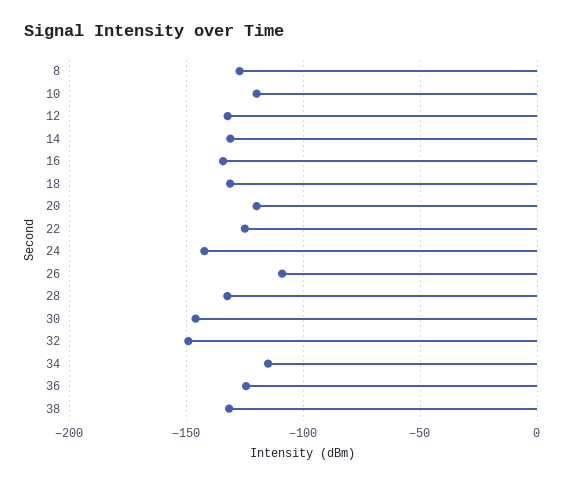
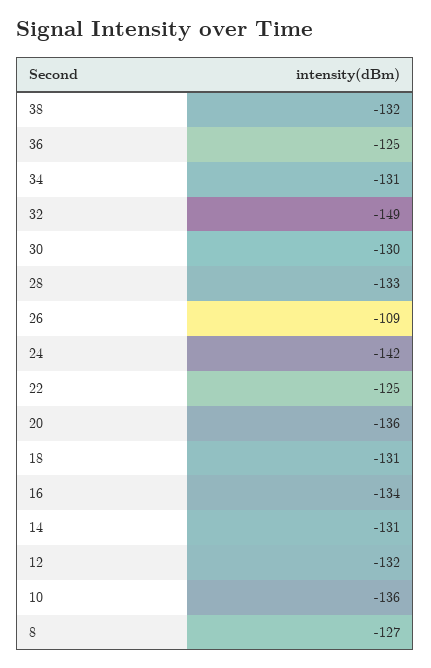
  {
    "8": -127,
-   "10": -120,
+   "10": -136,
    "12": -132,
    "14": -131,
    "16": -134,
    "18": -131,
-   "20": -120,
+   "20": -136,
    "22": -125,
    "24": -142,
    "26": -109,
    "28": -133,
-   "30": -145,
+   "30": -130,
    "32": -149,
-   "34": -115,
+   "34": -131,
    "36": -125,
    "38": -132
  }

